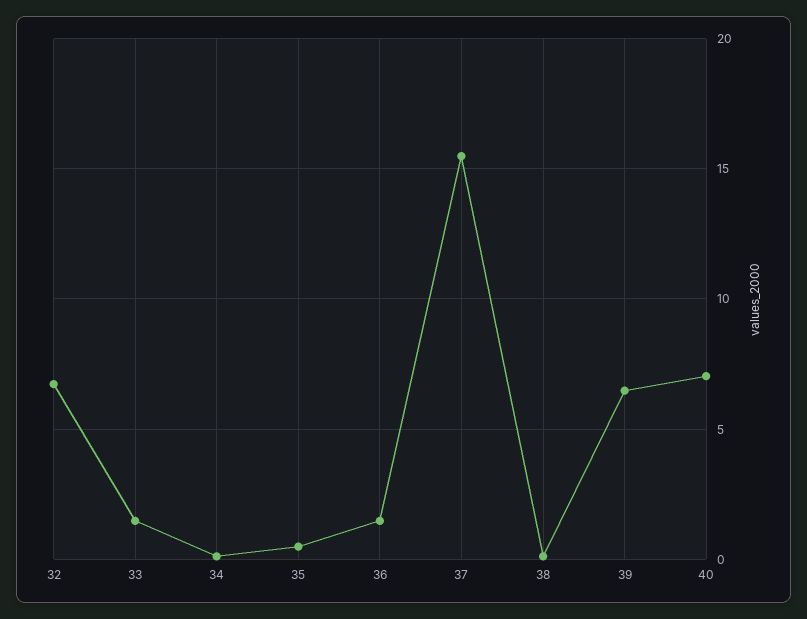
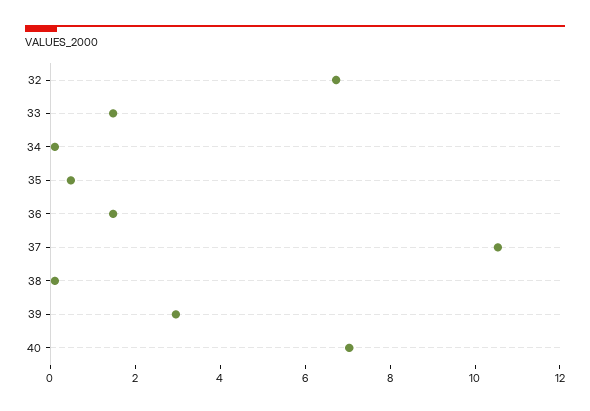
  {
    "32": 6.5,
    "33": 1.5,
    "34": 0,
    "35": 0.5,
    "36": 1.5,
-   "37": 15.5,
+   "37": 10.5,
    "38": 0,
-   "39": 6.5,
+   "39": 3,
    "40": 7
  }

